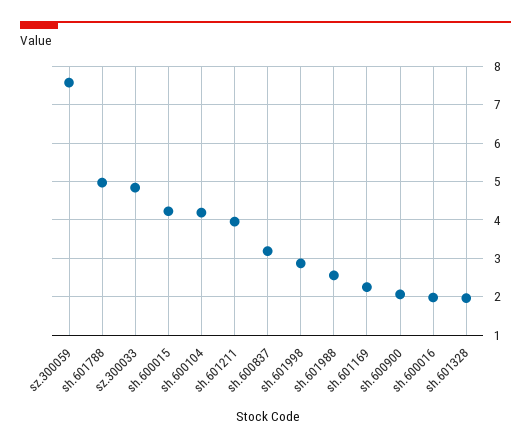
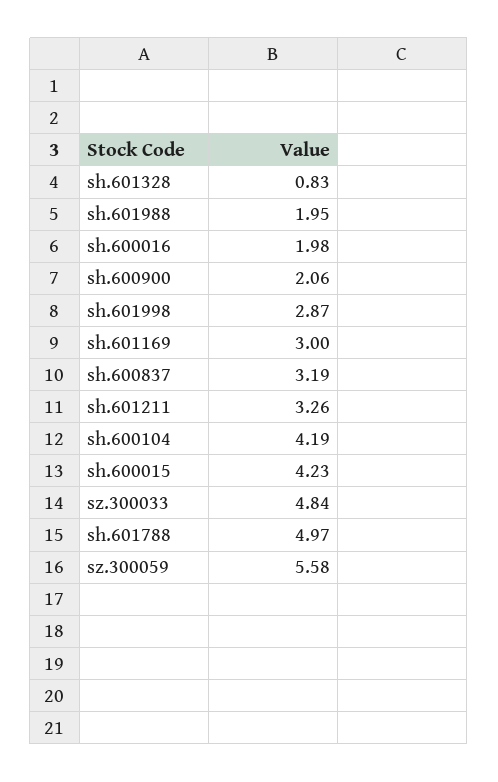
  {
-   "sz.300059": 7.6,
+   "sz.300059": 5.58,
    "sh.601788": 4.97,
    "sz.300033": 4.84,
    "sh.600015": 4.23,
    "sh.600104": 4.19,
-   "sh.601211": 4,
+   "sh.601211": 3.26,
    "sh.600837": 3.19,
    "sh.601998": 2.87,
-   "sh.601988": 2.6,
+   "sh.601988": 1.95,
-   "sh.601169": 2.2,
+   "sh.601169": 3,
    "sh.600900": 2.06,
    "sh.600016": 1.98,
-   "sh.601328": 2
+   "sh.601328": 0.83
  }

